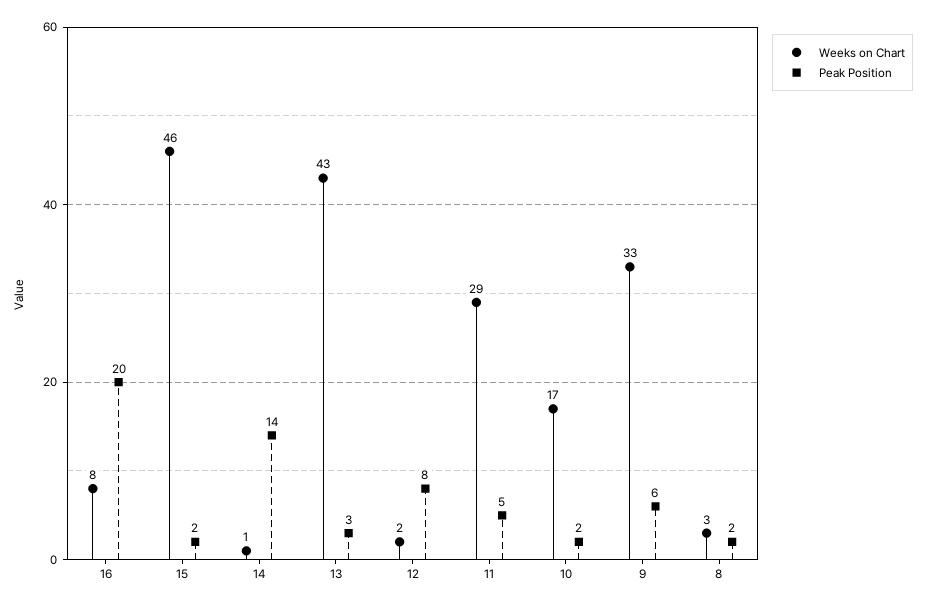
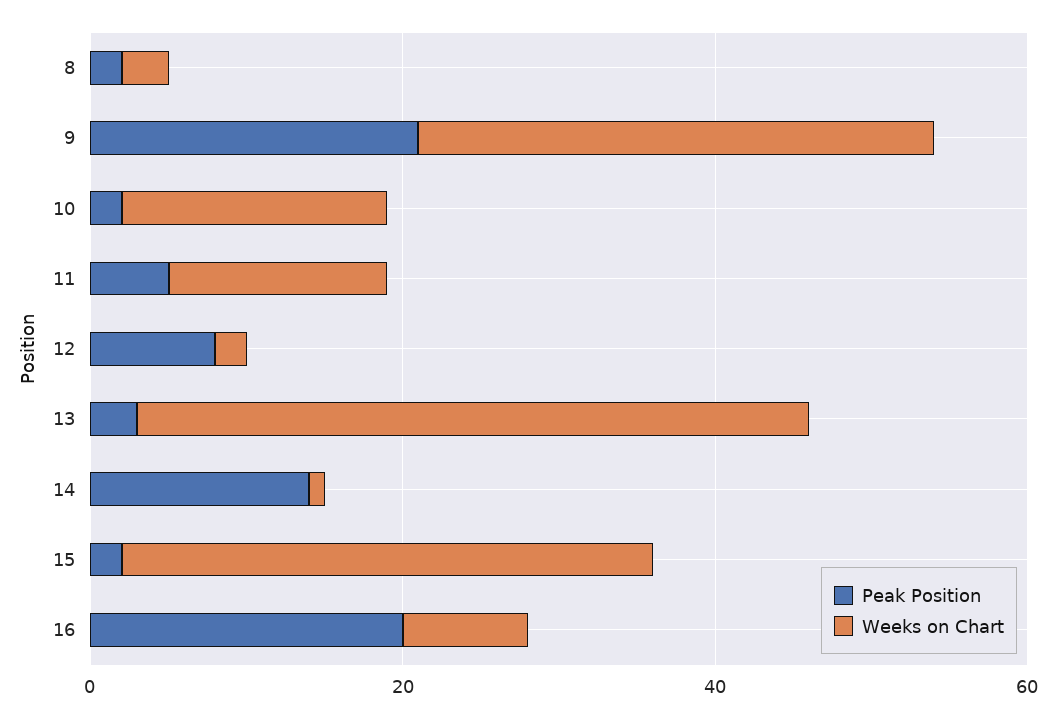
  {
    "Weeks on Chart": {
      "16": 8,
-     "15": 46,
+     "15": 35,
      "14": 1,
      "13": 43,
      "12": 2,
-     "11": 29,
+     "11": 15,
      "10": 17,
      "9": 33,
      "8": 3
    },
    "Peak Position": {
      "16": 20,
      "15": 2,
      "14": 14,
      "13": 3,
      "12": 8,
      "11": 5,
      "10": 2,
-     "9": 6,
+     "9": 20,
      "8": 2
    }
  }

